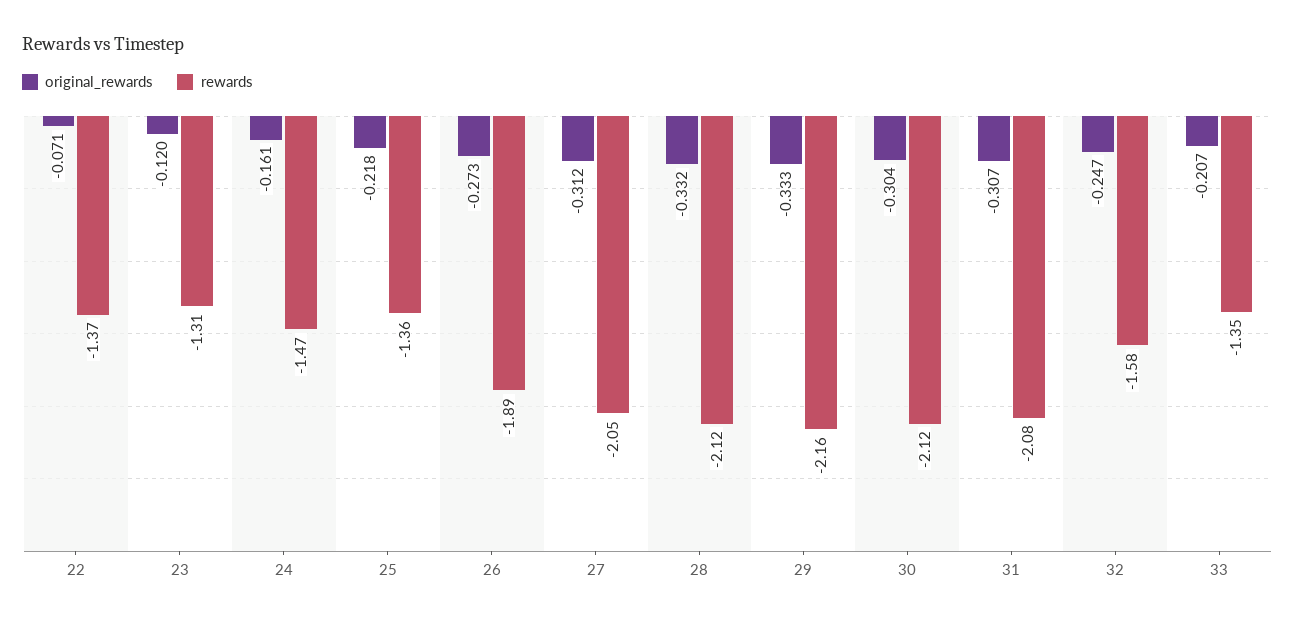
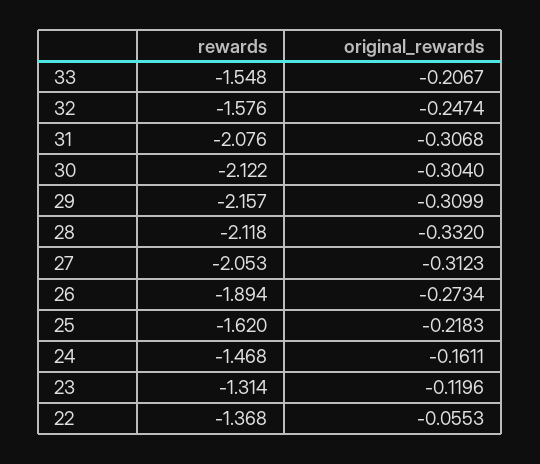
  {
    "original_rewards": {
-     "22": -0.071,
+     "22": -0.0553,
      "23": -0.1196,
      "24": -0.1611,
      "25": -0.2183,
      "26": -0.2734,
      "27": -0.3123,
      "28": -0.332,
-     "29": -0.333,
+     "29": -0.3099,
      "30": -0.304,
      "31": -0.3068,
      "32": -0.2474,
      "33": -0.2067
    },
    "rewards": {
      "22": -1.368,
      "23": -1.314,
      "24": -1.468,
-     "25": -1.36,
+     "25": -1.62,
      "26": -1.894,
      "27": -2.053,
      "28": -2.118,
      "29": -2.157,
      "30": -2.122,
      "31": -2.076,
      "32": -1.576,
-     "33": -1.35
+     "33": -1.548
    }
  }

